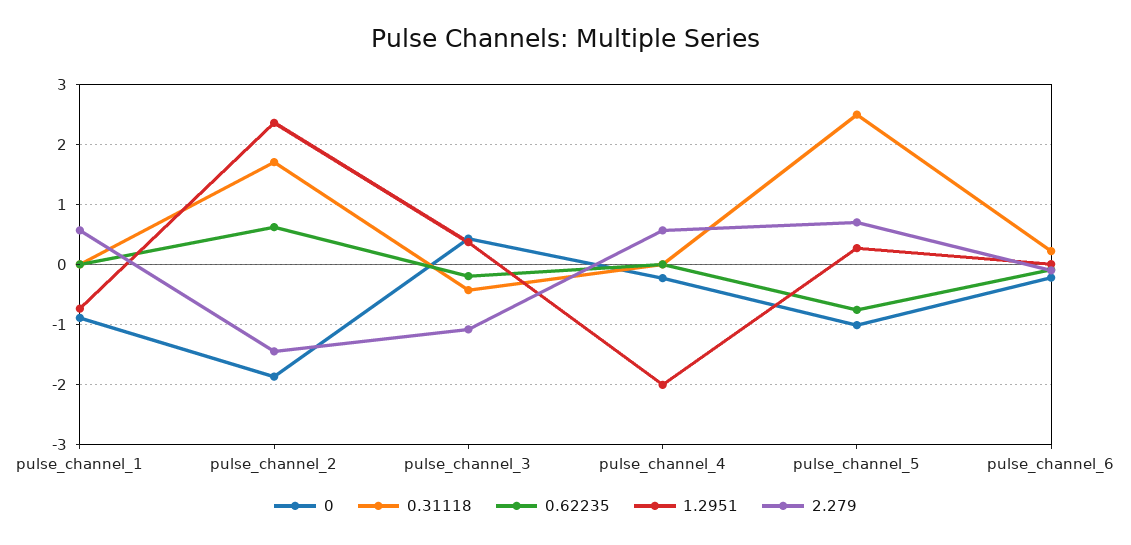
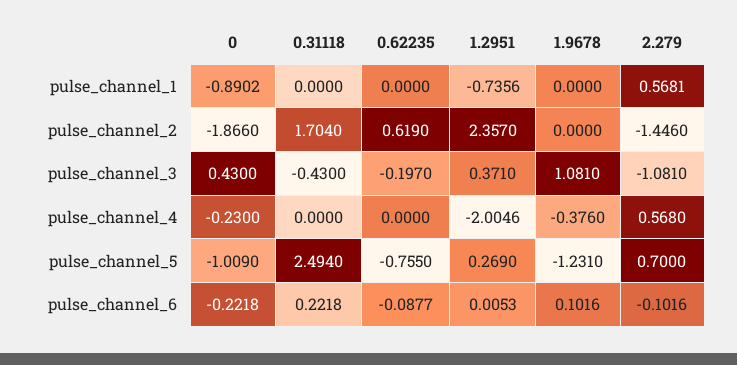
  {
    "0": {
      "pulse_channel_1": -0.8902,
      "pulse_channel_2": -1.866,
      "pulse_channel_3": 0.43,
      "pulse_channel_4": -0.23,
      "pulse_channel_5": -1.009,
      "pulse_channel_6": -0.2218
    },
    "0.31118": {
      "pulse_channel_1": 0,
      "pulse_channel_2": 1.704,
      "pulse_channel_3": -0.43,
      "pulse_channel_4": 0,
      "pulse_channel_5": 2.494,
      "pulse_channel_6": 0.2218
    },
    "0.62235": {
      "pulse_channel_1": 0,
      "pulse_channel_2": 0.619,
      "pulse_channel_3": -0.197,
      "pulse_channel_4": 0,
      "pulse_channel_5": -0.755,
      "pulse_channel_6": -0.0877
    },
    "1.2951": {
      "pulse_channel_1": -0.7356,
      "pulse_channel_2": 2.357,
      "pulse_channel_3": 0.371,
      "pulse_channel_4": -2.0046,
      "pulse_channel_5": 0.269,
      "pulse_channel_6": 0.0053
    },
    "2.279": {
      "pulse_channel_1": 0.5681,
      "pulse_channel_2": -1.446,
      "pulse_channel_3": -1.081,
      "pulse_channel_4": 0.568,
      "pulse_channel_5": 0.7,
      "pulse_channel_6": -0.1016
-   }
+   },
+   "1.9678": {
+     "pulse_channel_1": 0,
+     "pulse_channel_2": 0,
+     "pulse_channel_3": 1.081,
+     "pulse_channel_4": -0.376,
+     "pulse_channel_5": -1.231,
+     "pulse_channel_6": 0.1016
+   }
  }

